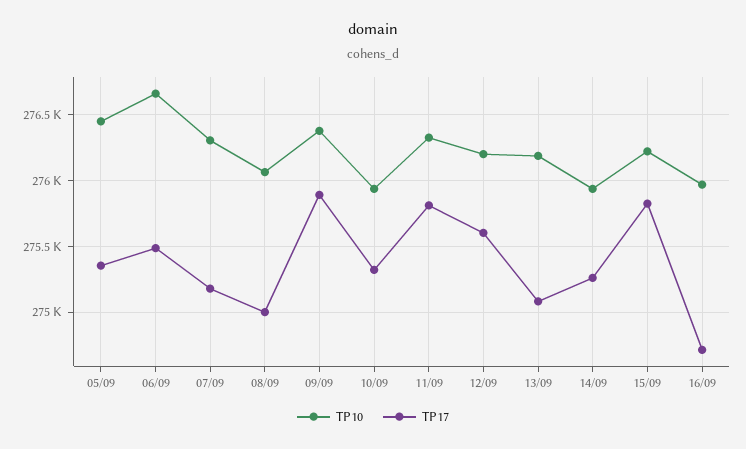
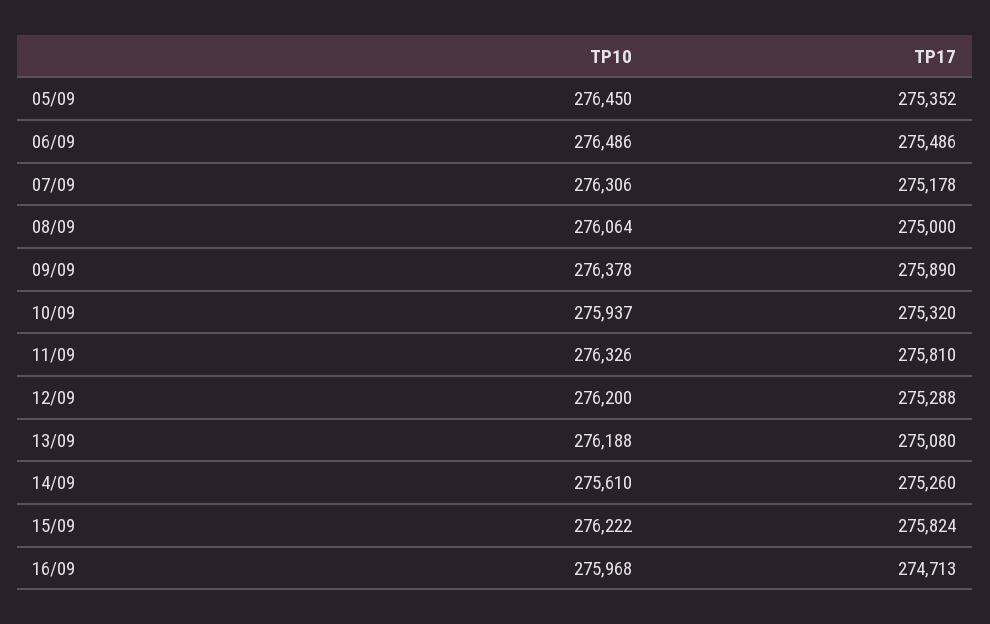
  {
    "TP10": {
      "05/09": 276450,
-     "06/09": 276650,
+     "06/09": 276486,
      "07/09": 276306,
      "08/09": 276064,
      "09/09": 276378,
      "10/09": 275937,
      "11/09": 276326,
      "12/09": 276200,
      "13/09": 276188,
-     "14/09": 275950,
+     "14/09": 275610,
      "15/09": 276222,
      "16/09": 275968
    },
    "TP17": {
      "05/09": 275352,
      "06/09": 275486,
      "07/09": 275178,
      "08/09": 275000,
      "09/09": 275890,
      "10/09": 275320,
      "11/09": 275810,
-     "12/09": 275600,
+     "12/09": 275288,
      "13/09": 275080,
      "14/09": 275260,
      "15/09": 275824,
      "16/09": 274713
    }
  }

